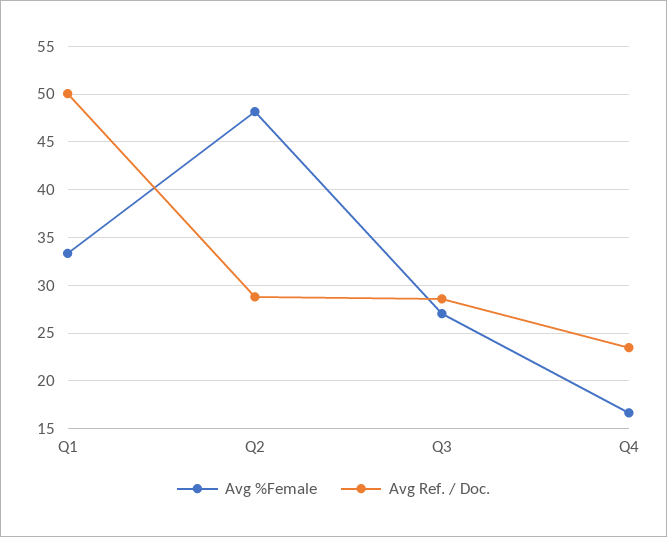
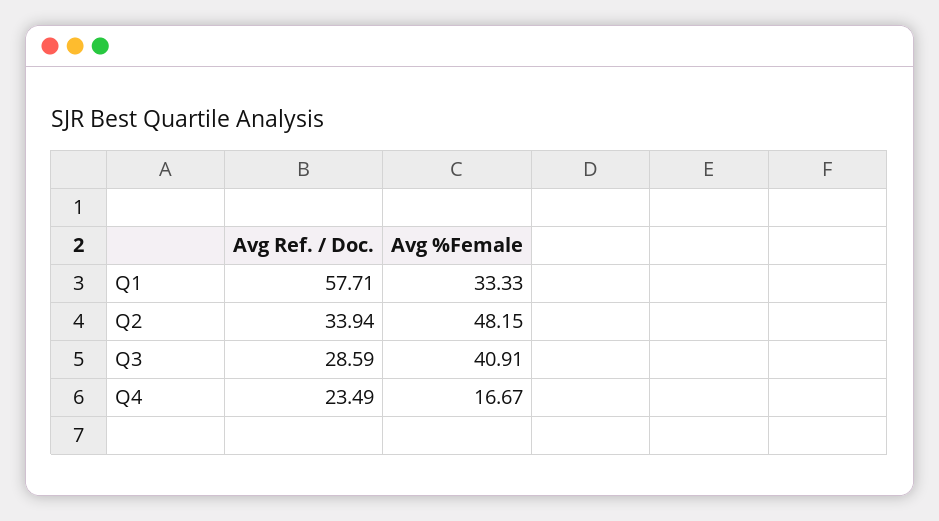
  {
    "Avg %Female": {
      "Q1": 33.33,
      "Q2": 48.15,
-     "Q3": 27,
+     "Q3": 40.91,
      "Q4": 16.67
    },
    "Avg Ref. / Doc.": {
-     "Q1": 50,
+     "Q1": 57.71,
-     "Q2": 29,
+     "Q2": 33.94,
      "Q3": 28.59,
      "Q4": 23.49
    }
  }

